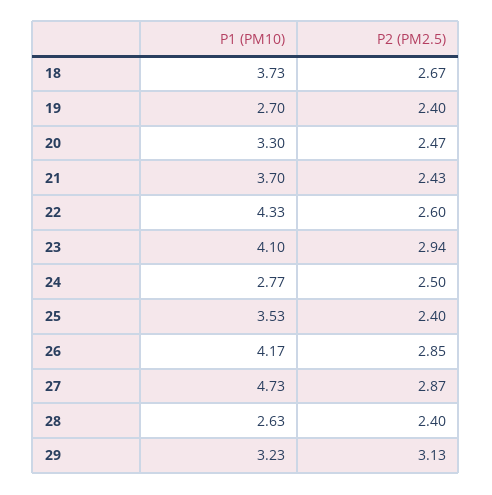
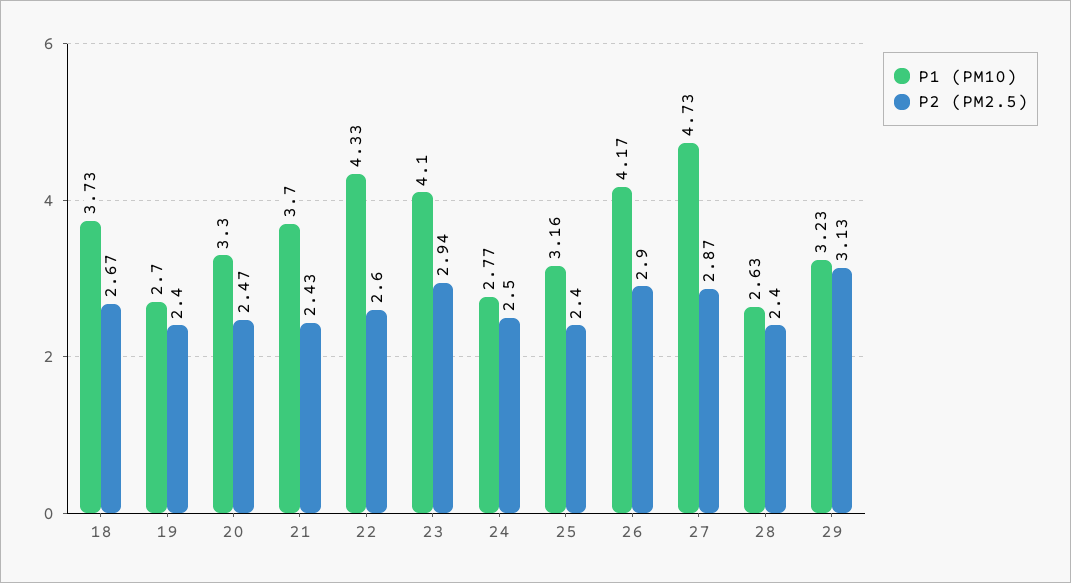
  {
    "P1 (PM10)": {
      "18": 3.73,
      "19": 2.7,
      "20": 3.3,
      "21": 3.7,
      "22": 4.33,
      "23": 4.1,
      "24": 2.77,
-     "25": 3.53,
+     "25": 3.16,
      "26": 4.17,
      "27": 4.73,
      "28": 2.63,
      "29": 3.23
    },
    "P2 (PM2.5)": {
      "18": 2.67,
      "19": 2.4,
      "20": 2.47,
      "21": 2.43,
      "22": 2.6,
      "23": 2.94,
      "24": 2.5,
      "25": 2.4,
-     "26": 2.85,
+     "26": 2.9,
      "27": 2.87,
      "28": 2.4,
      "29": 3.13
    }
  }

